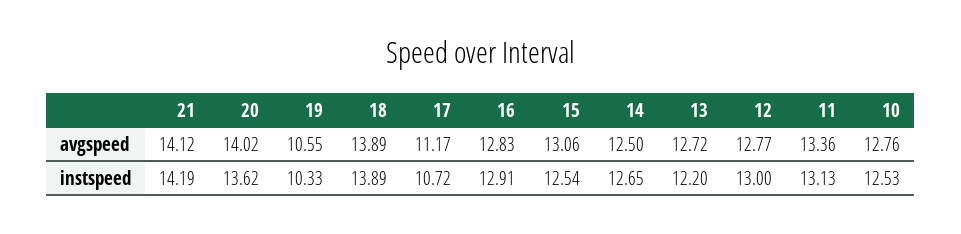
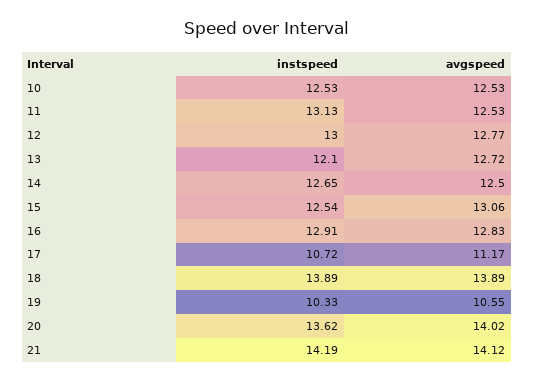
  {
    "21": {
      "avgspeed": 14.12,
      "instspeed": 14.19
    },
    "20": {
      "avgspeed": 14.02,
      "instspeed": 13.62
    },
    "19": {
      "avgspeed": 10.55,
      "instspeed": 10.33
    },
    "18": {
      "avgspeed": 13.89,
      "instspeed": 13.89
    },
    "17": {
      "avgspeed": 11.17,
      "instspeed": 10.72
    },
    "16": {
      "avgspeed": 12.83,
      "instspeed": 12.91
    },
    "15": {
      "avgspeed": 13.06,
      "instspeed": 12.54
    },
    "14": {
      "avgspeed": 12.5,
      "instspeed": 12.65
    },
    "13": {
      "avgspeed": 12.72,
-     "instspeed": 12.2
+     "instspeed": 12.1
    },
    "12": {
      "avgspeed": 12.77,
      "instspeed": 13
    },
    "11": {
-     "avgspeed": 13.36,
+     "avgspeed": 12.53,
      "instspeed": 13.13
    },
    "10": {
-     "avgspeed": 12.76,
+     "avgspeed": 12.53,
      "instspeed": 12.53
    }
  }

